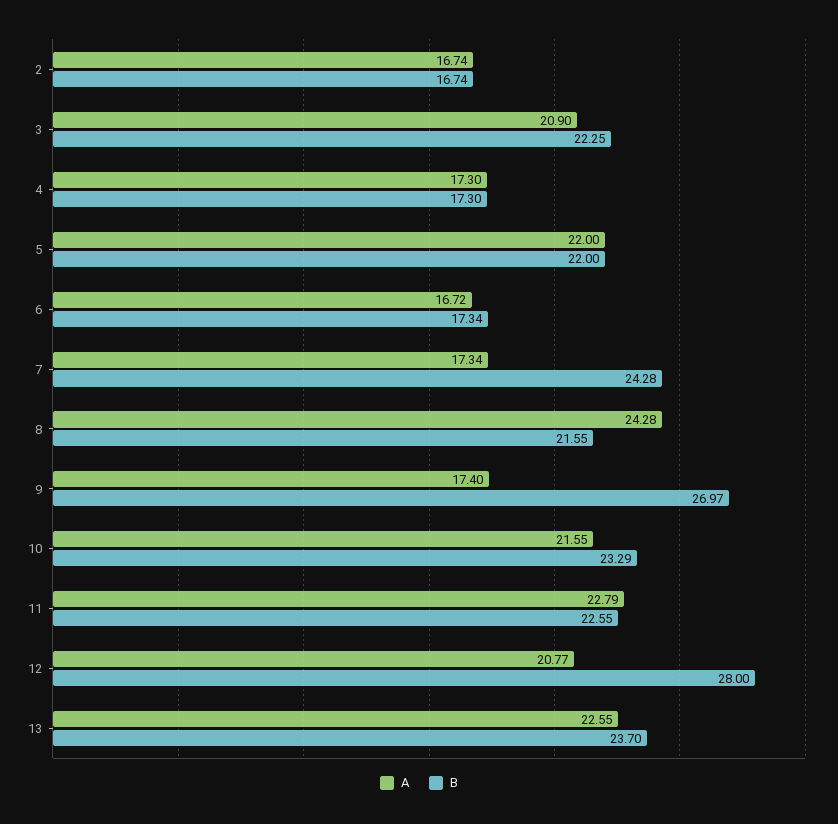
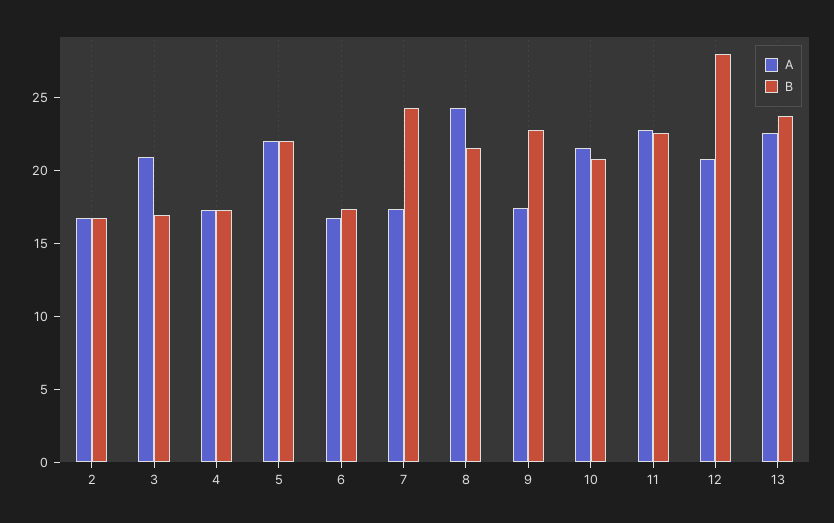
  {
    "A": {
      "2": 16.74,
      "3": 20.9,
      "4": 17.3,
      "5": 22,
      "6": 16.72,
      "7": 17.34,
      "8": 24.28,
      "9": 17.4,
      "10": 21.55,
      "11": 22.79,
      "12": 20.77,
      "13": 22.55
    },
    "B": {
      "2": 16.74,
-     "3": 22.25,
+     "3": 17,
      "4": 17.3,
      "5": 22,
      "6": 17.34,
      "7": 24.28,
      "8": 21.55,
-     "9": 26.97,
+     "9": 23,
-     "10": 23.29,
+     "10": 21,
      "11": 22.55,
      "12": 28,
      "13": 23.7
    }
  }

